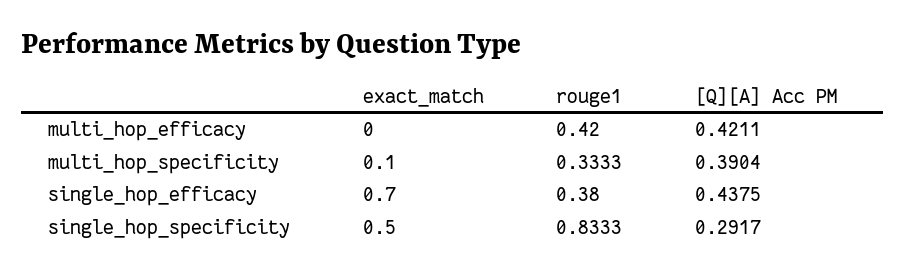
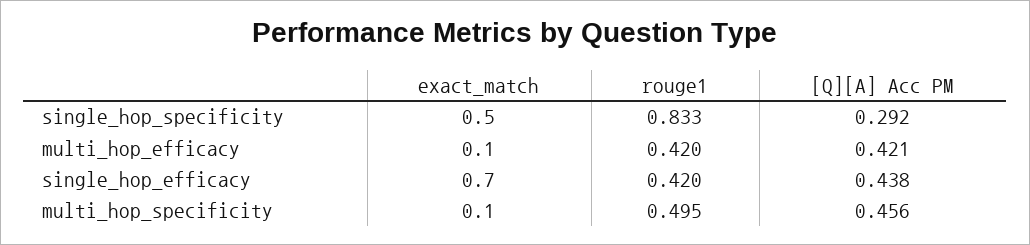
  {
    "exact_match": {
-     "multi_hop_efficacy": 0,
+     "multi_hop_efficacy": 0.1,
      "multi_hop_specificity": 0.1,
      "single_hop_efficacy": 0.7,
      "single_hop_specificity": 0.5
    },
    "rouge1": {
      "multi_hop_efficacy": 0.42,
-     "multi_hop_specificity": 0.3333,
+     "multi_hop_specificity": 0.495,
-     "single_hop_efficacy": 0.38,
+     "single_hop_efficacy": 0.42,
      "single_hop_specificity": 0.8333
    },
    "[Q][A] Acc PM": {
      "multi_hop_efficacy": 0.4211,
-     "multi_hop_specificity": 0.3904,
+     "multi_hop_specificity": 0.456,
      "single_hop_efficacy": 0.4375,
      "single_hop_specificity": 0.2917
    }
  }

